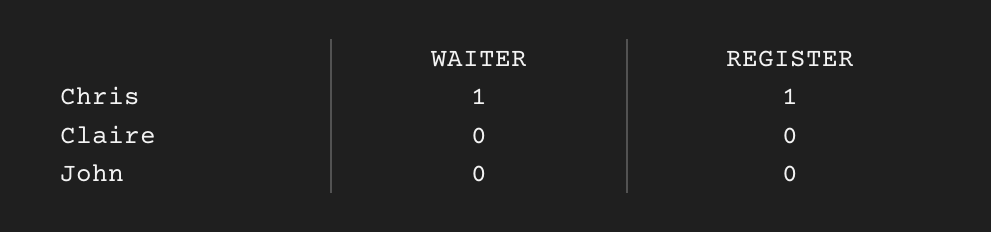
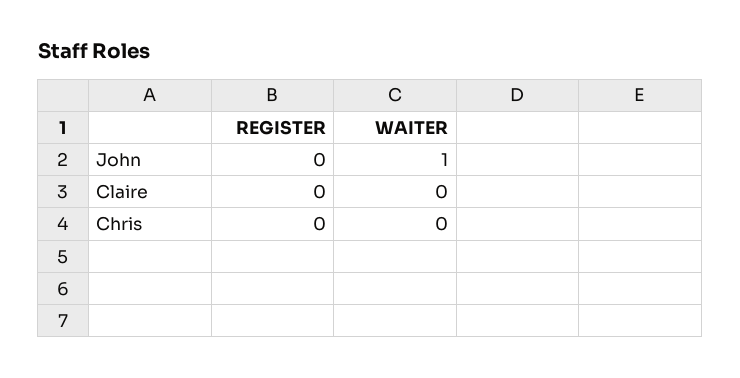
  {
    "WAITER": {
-     "Chris": 1,
+     "Chris": 0,
      "Claire": 0,
-     "John": 0
+     "John": 1
    },
    "REGISTER": {
-     "Chris": 1,
+     "Chris": 0,
      "Claire": 0,
      "John": 0
    }
  }

